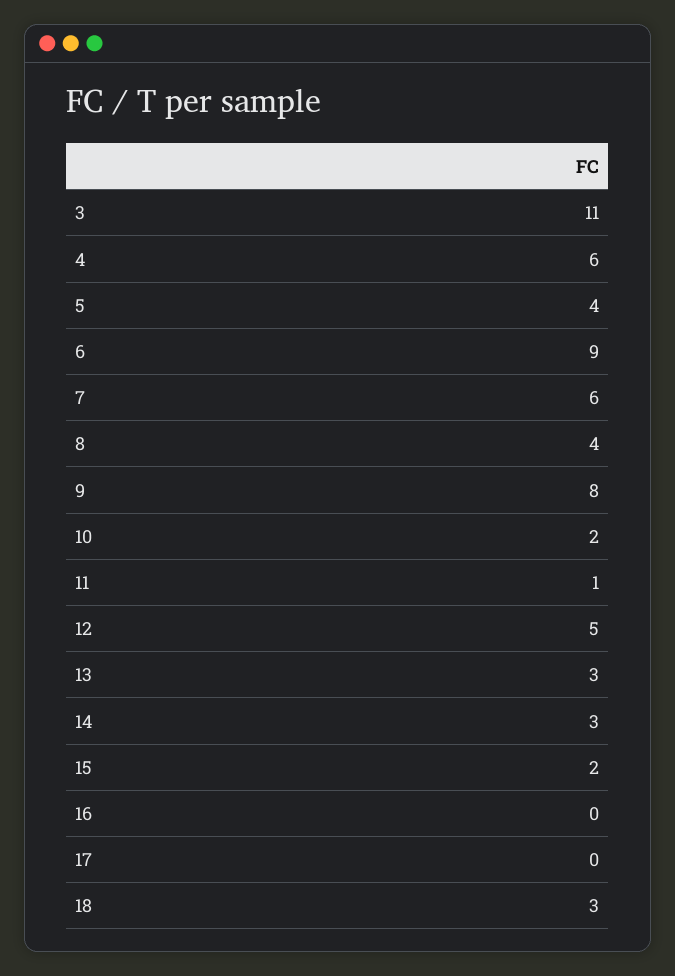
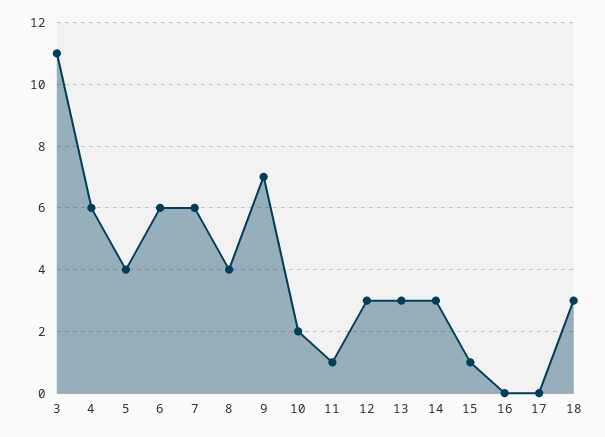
  {
    "3": 11,
    "4": 6,
    "5": 4,
-   "6": 9,
+   "6": 6,
    "7": 6,
    "8": 4,
-   "9": 8,
+   "9": 7,
    "10": 2,
    "11": 1,
-   "12": 5,
+   "12": 3,
    "13": 3,
    "14": 3,
-   "15": 2,
+   "15": 1,
    "16": 0,
    "17": 0,
    "18": 3
  }

